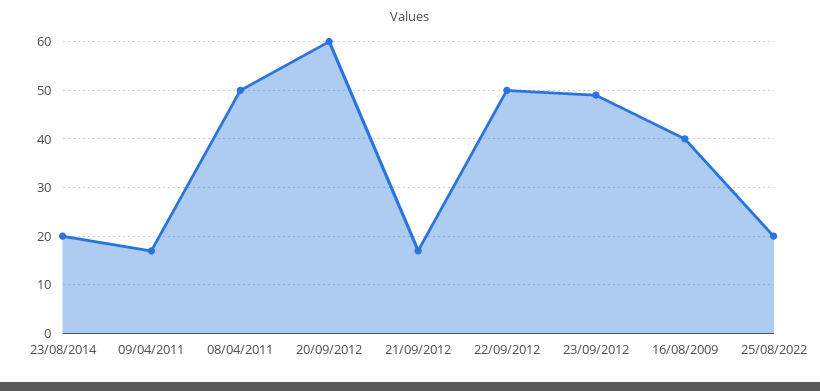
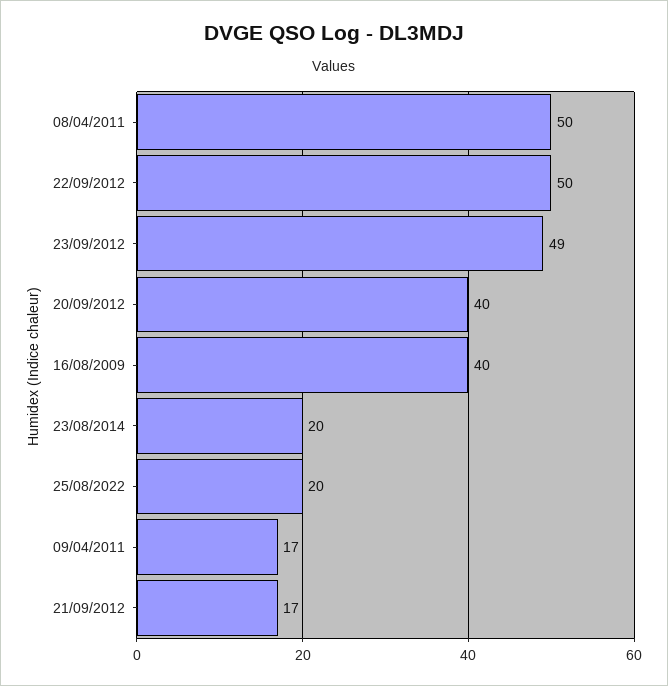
  {
    "23/08/2014": 20,
    "09/04/2011": 17,
    "08/04/2011": 50,
-   "20/09/2012": 60,
+   "20/09/2012": 40,
    "21/09/2012": 17,
    "22/09/2012": 50,
    "23/09/2012": 49,
    "16/08/2009": 40,
    "25/08/2022": 20
  }

